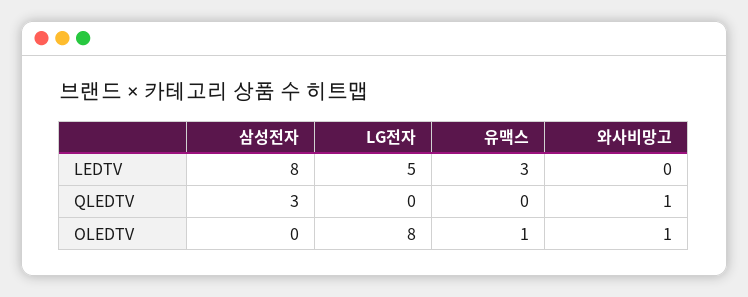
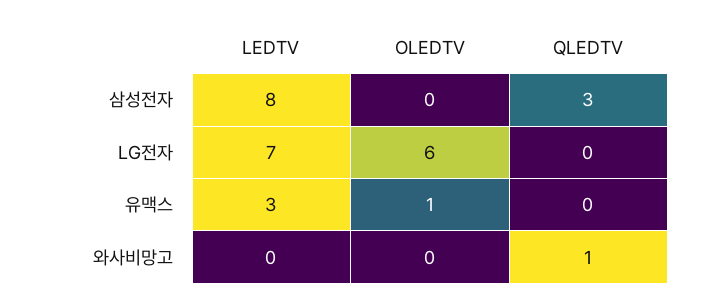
  {
    "삼성전자": {
      "LEDTV": 8,
      "QLEDTV": 3,
      "OLEDTV": 0
    },
    "LG전자": {
-     "LEDTV": 5,
+     "LEDTV": 7,
      "QLEDTV": 0,
-     "OLEDTV": 8
+     "OLEDTV": 6
    },
    "유맥스": {
      "LEDTV": 3,
      "QLEDTV": 0,
      "OLEDTV": 1
    },
    "와사비망고": {
      "LEDTV": 0,
      "QLEDTV": 1,
-     "OLEDTV": 1
+     "OLEDTV": 0
    }
  }

